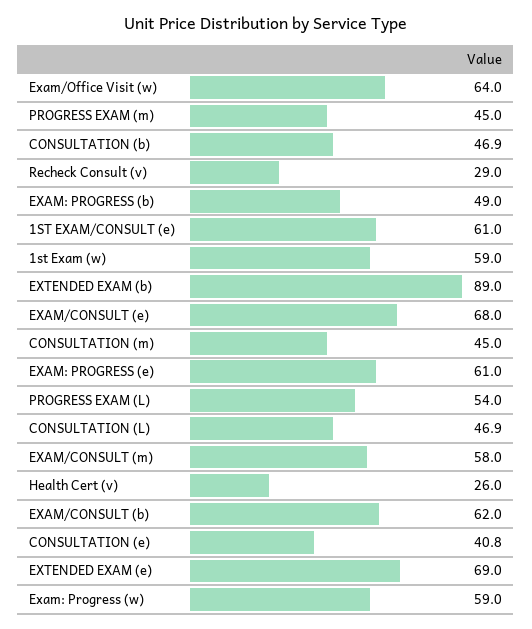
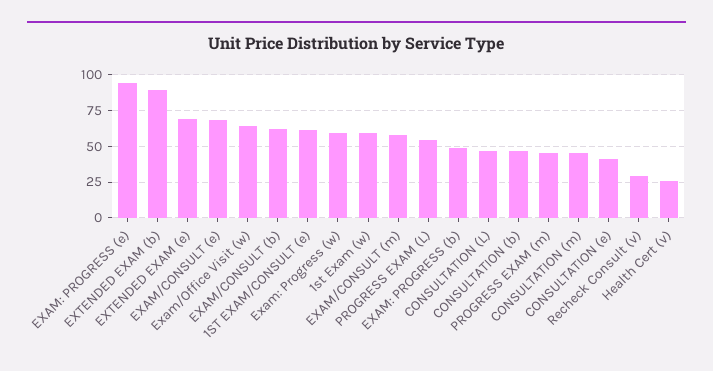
  {
    "Exam/Office Visit (w)": 64,
    "PROGRESS EXAM (m)": 45,
    "CONSULTATION (b)": 46.9,
    "Recheck Consult (v)": 29,
    "EXAM: PROGRESS (b)": 49,
    "1ST EXAM/CONSULT (e)": 61,
    "1st Exam (w)": 59,
    "EXTENDED EXAM (b)": 89,
    "EXAM/CONSULT (e)": 68,
    "CONSULTATION (m)": 45,
-   "EXAM: PROGRESS (e)": 61,
+   "EXAM: PROGRESS (e)": 95,
    "PROGRESS EXAM (L)": 54,
    "CONSULTATION (L)": 46.9,
    "EXAM/CONSULT (m)": 58,
    "Health Cert (v)": 26,
    "EXAM/CONSULT (b)": 62,
    "CONSULTATION (e)": 40.8,
    "EXTENDED EXAM (e)": 69,
    "Exam: Progress (w)": 59
  }

